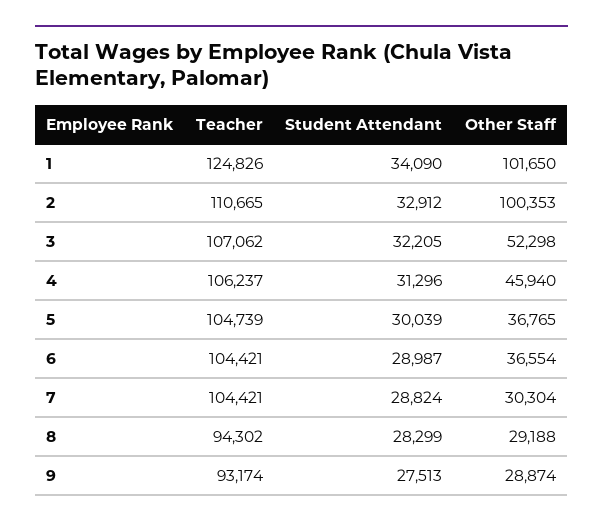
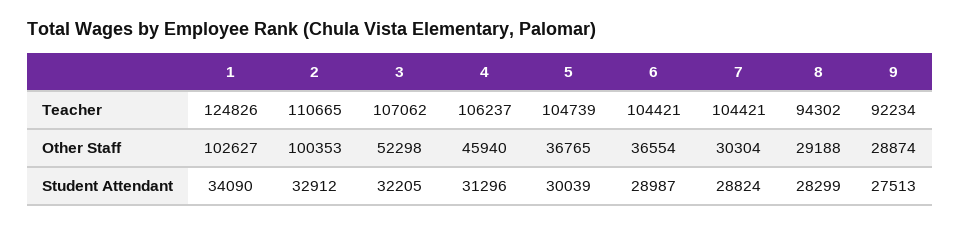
  {
    "Teacher": {
      "1": 124826,
      "2": 110665,
      "3": 107062,
      "4": 106237,
      "5": 104739,
      "6": 104421,
      "7": 104421,
      "8": 94302,
-     "9": 93174
+     "9": 92234
    },
    "Student Attendant": {
      "1": 34090,
      "2": 32912,
      "3": 32205,
      "4": 31296,
      "5": 30039,
      "6": 28987,
      "7": 28824,
      "8": 28299,
      "9": 27513
    },
    "Other Staff": {
-     "1": 101650,
+     "1": 102627,
      "2": 100353,
      "3": 52298,
      "4": 45940,
      "5": 36765,
      "6": 36554,
      "7": 30304,
      "8": 29188,
      "9": 28874
    }
  }

